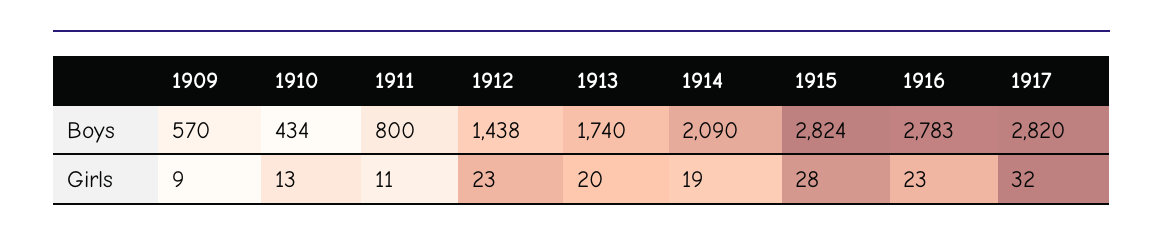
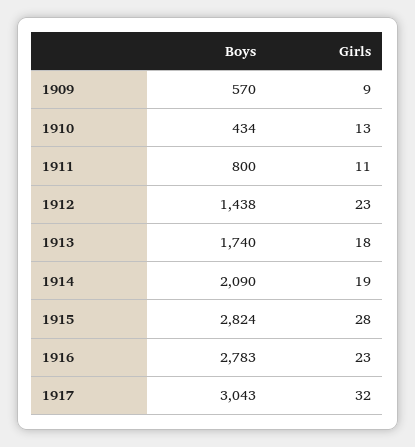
  {
    "1909": {
      "Boys": 570,
      "Girls": 9
    },
    "1910": {
      "Boys": 434,
      "Girls": 13
    },
    "1911": {
      "Boys": 800,
      "Girls": 11
    },
    "1912": {
      "Boys": 1438,
      "Girls": 23
    },
    "1913": {
      "Boys": 1740,
-     "Girls": 20
+     "Girls": 18
    },
    "1914": {
      "Boys": 2090,
      "Girls": 19
    },
    "1915": {
      "Boys": 2824,
      "Girls": 28
    },
    "1916": {
      "Boys": 2783,
      "Girls": 23
    },
    "1917": {
-     "Boys": 2820,
+     "Boys": 3043,
      "Girls": 32
    }
  }

